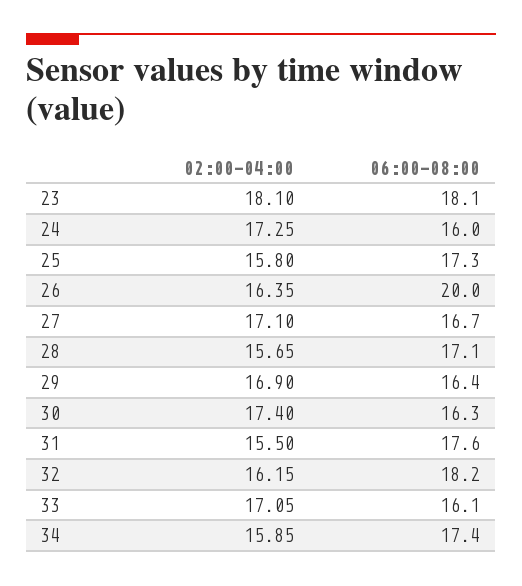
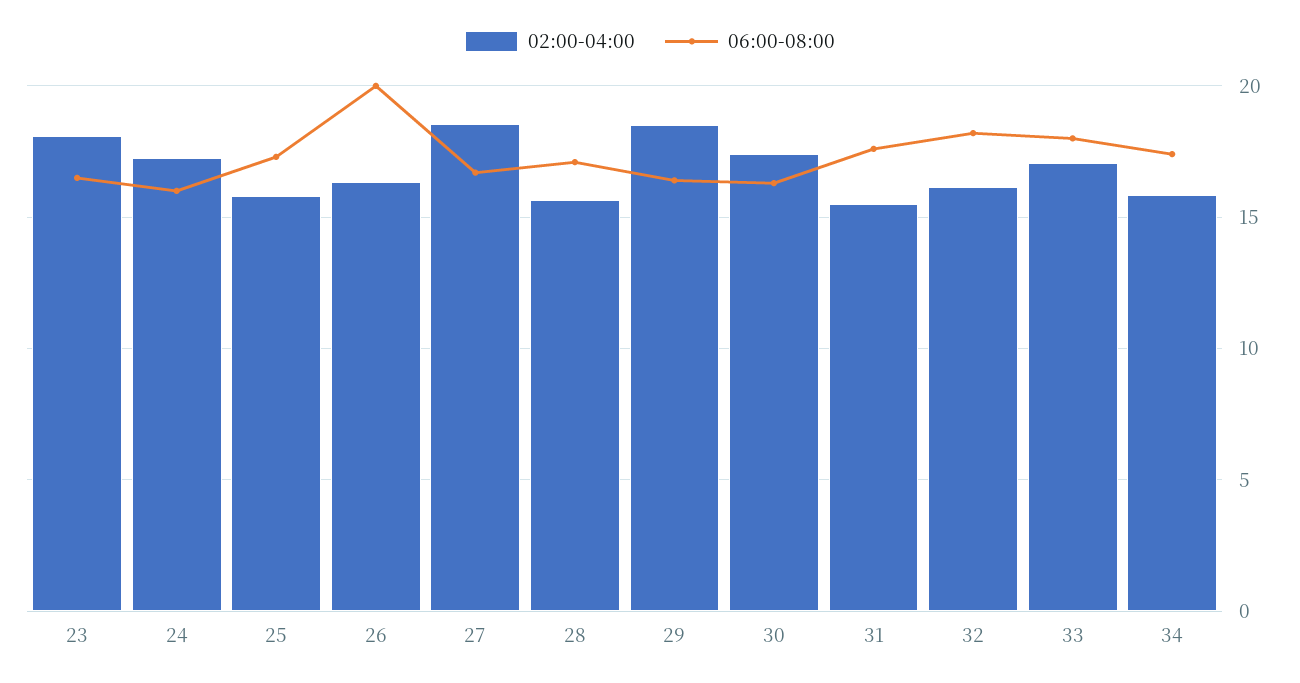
  {
    "02:00-04:00": {
      "23": 18.1,
      "24": 17.25,
      "25": 15.8,
      "26": 16.35,
-     "27": 17.1,
+     "27": 18.5,
      "28": 15.65,
-     "29": 16.9,
+     "29": 18.5,
      "30": 17.4,
      "31": 15.5,
      "32": 16.15,
      "33": 17.05,
      "34": 15.85
    },
    "06:00-08:00": {
-     "23": 18.1,
+     "23": 16.5,
      "24": 16,
      "25": 17.3,
      "26": 20,
      "27": 16.7,
      "28": 17.1,
      "29": 16.4,
      "30": 16.3,
      "31": 17.6,
      "32": 18.2,
-     "33": 16.1,
+     "33": 18,
      "34": 17.4
    }
  }

